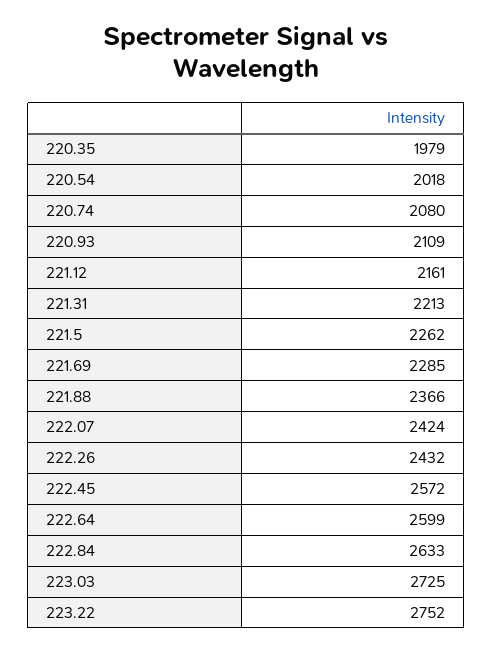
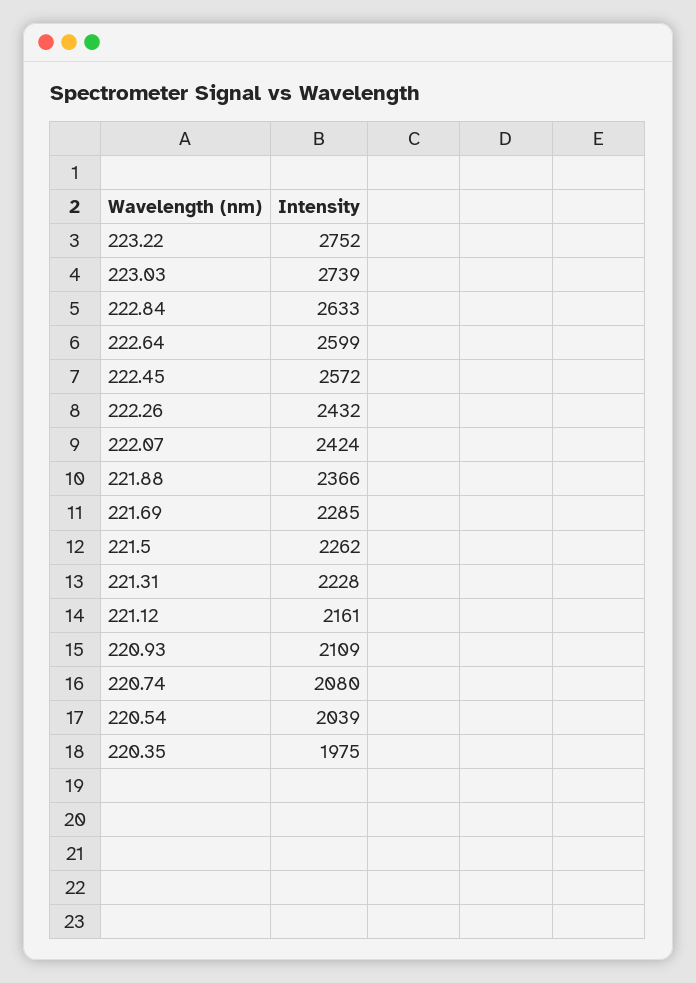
  {
-   "220.35": 1979,
+   "220.35": 1975,
-   "220.54": 2018,
+   "220.54": 2039,
    "220.74": 2080,
    "220.93": 2109,
    "221.12": 2161,
-   "221.31": 2213,
+   "221.31": 2228,
    "221.5": 2262,
    "221.69": 2285,
    "221.88": 2366,
    "222.07": 2424,
    "222.26": 2432,
    "222.45": 2572,
    "222.64": 2599,
    "222.84": 2633,
-   "223.03": 2725,
+   "223.03": 2739,
    "223.22": 2752
  }

